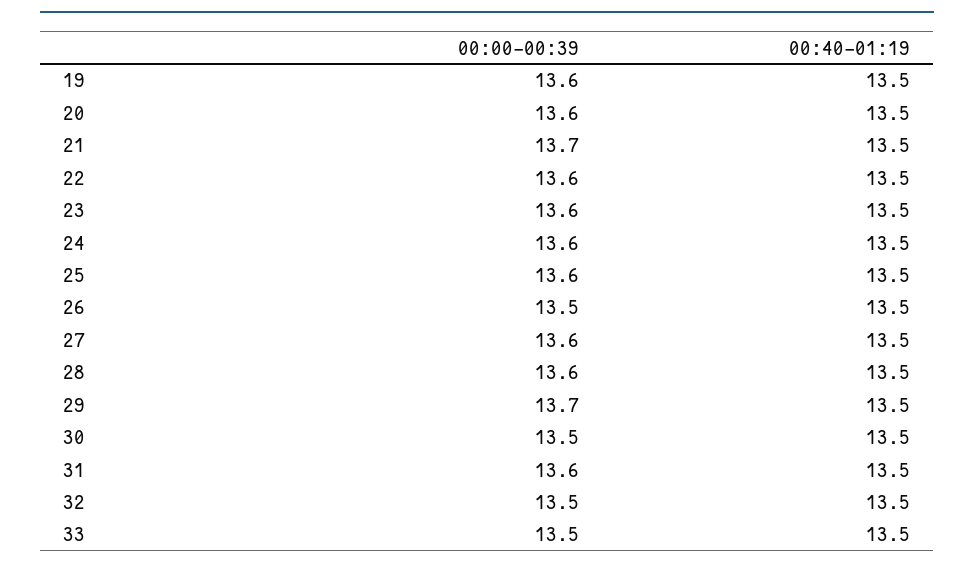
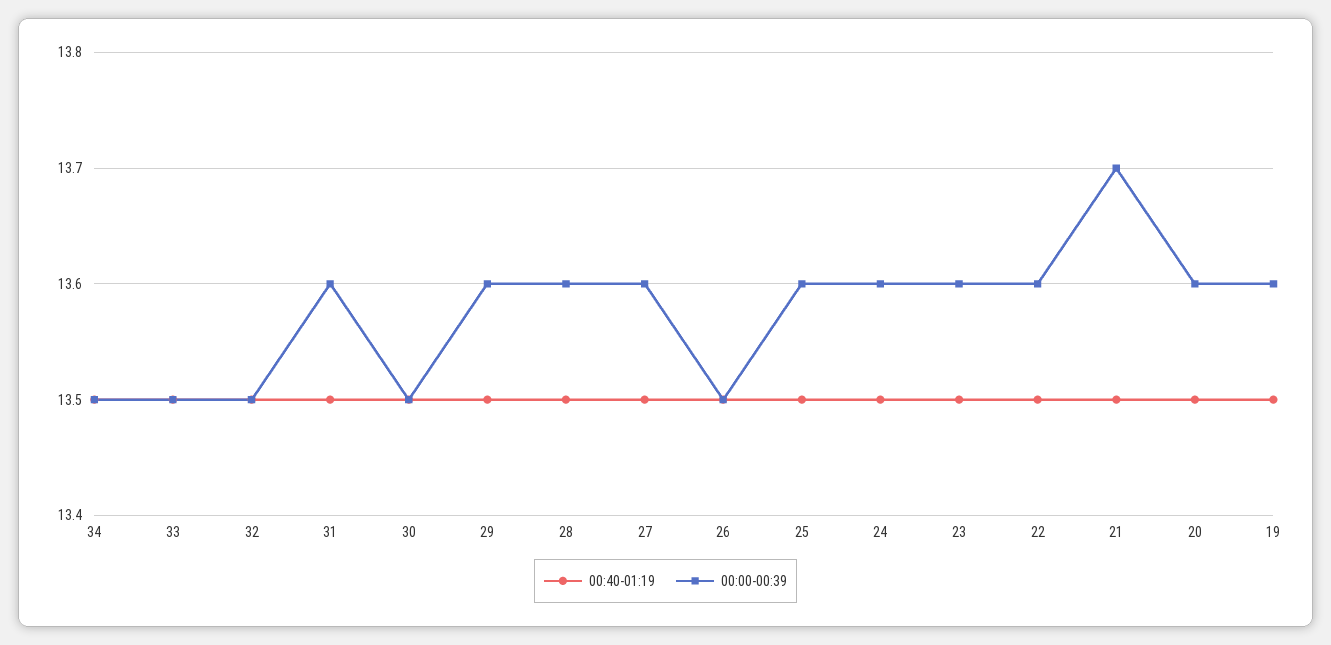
  {
    "00:00-00:39": {
      "19": 13.6,
      "20": 13.6,
      "21": 13.7,
      "22": 13.6,
      "23": 13.6,
      "24": 13.6,
      "25": 13.6,
      "26": 13.5,
      "27": 13.6,
      "28": 13.6,
-     "29": 13.7,
+     "29": 13.6,
      "30": 13.5,
      "31": 13.6,
      "32": 13.5,
-     "33": 13.5
+     "33": 13.5,
+     "34": 13.5
    },
    "00:40-01:19": {
      "19": 13.5,
      "20": 13.5,
      "21": 13.5,
      "22": 13.5,
      "23": 13.5,
      "24": 13.5,
      "25": 13.5,
      "26": 13.5,
      "27": 13.5,
      "28": 13.5,
      "29": 13.5,
      "30": 13.5,
      "31": 13.5,
      "32": 13.5,
-     "33": 13.5
+     "33": 13.5,
+     "34": 13.5
    }
  }

